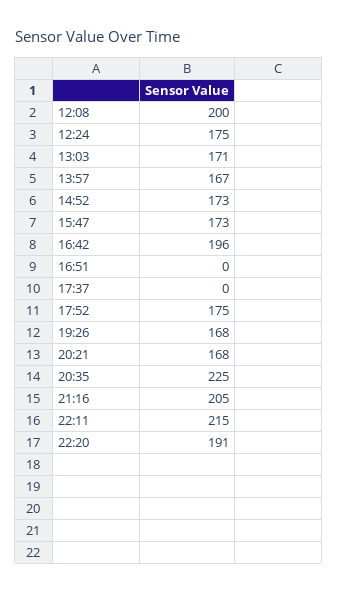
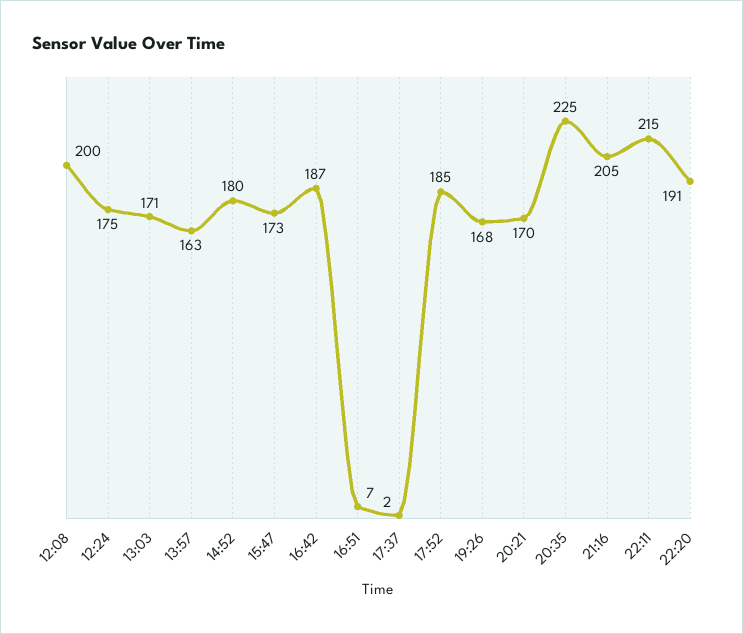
  {
    "12:08": 200,
    "12:24": 175,
    "13:03": 171,
-   "13:57": 167,
+   "13:57": 163,
-   "14:52": 173,
+   "14:52": 180,
    "15:47": 173,
-   "16:42": 196,
+   "16:42": 187,
-   "16:51": 0,
+   "16:51": 7,
-   "17:37": 0,
+   "17:37": 2,
-   "17:52": 175,
+   "17:52": 185,
    "19:26": 168,
-   "20:21": 168,
+   "20:21": 170,
    "20:35": 225,
    "21:16": 205,
    "22:11": 215,
    "22:20": 191
  }

